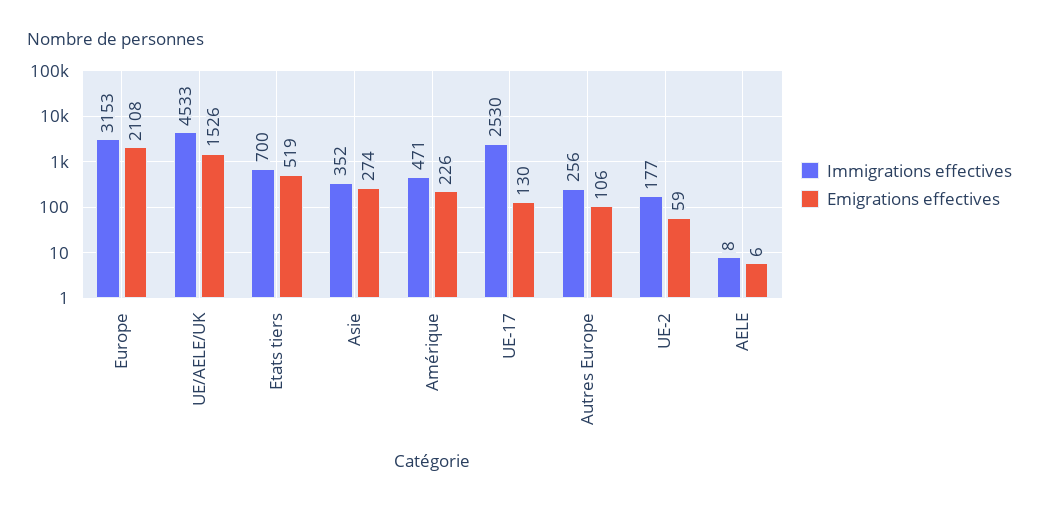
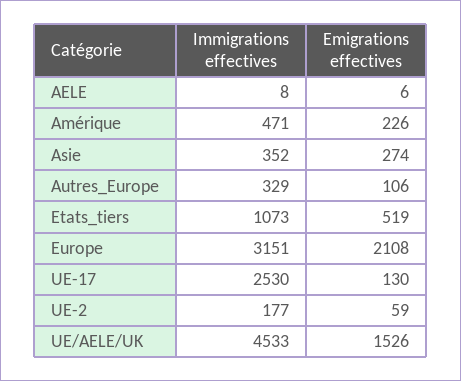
  {
    "Immigrations effectives": {
-     "Europe": 3153,
+     "Europe": 3151,
      "UE/AELE/UK": 4533,
-     "Etats tiers": 700,
+     "Etats tiers": 1073,
      "Asie": 352,
      "Amérique": 471,
      "UE-17": 2530,
-     "Autres Europe": 256,
+     "Autres Europe": 329,
      "UE-2": 177,
      "AELE": 8
    },
    "Emigrations effectives": {
      "Europe": 2108,
      "UE/AELE/UK": 1526,
      "Etats tiers": 519,
      "Asie": 274,
      "Amérique": 226,
      "UE-17": 130,
      "Autres Europe": 106,
      "UE-2": 59,
      "AELE": 6
    }
  }

